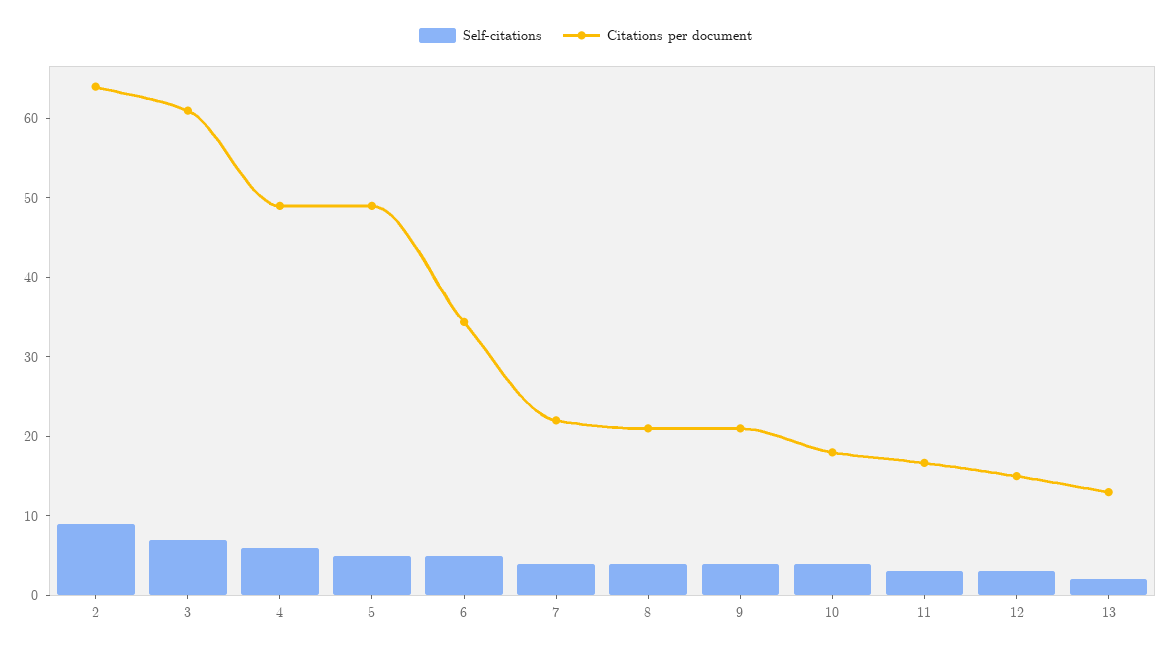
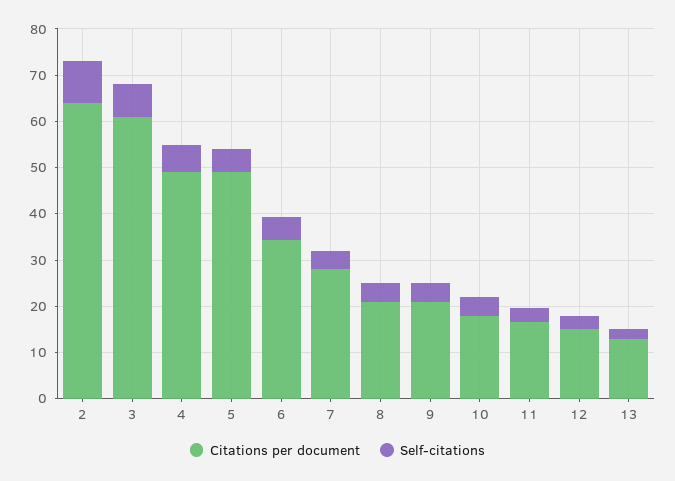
  {
    "Self-citations": {
      "2": 10,
      "3": 8,
      "4": 6,
      "5": 6,
      "6": 6,
      "7": 4,
      "8": 4,
      "9": 4,
      "10": 4,
      "11": 4,
      "12": 4,
      "13": 2
    },
    "Citations per document": {
      "2": 64,
      "3": 62,
      "4": 50,
      "5": 50,
      "6": 34,
-     "7": 22,
+     "7": 28,
      "8": 22,
      "9": 22,
      "10": 18,
      "11": 16,
      "12": 16,
      "13": 14
    }
  }

